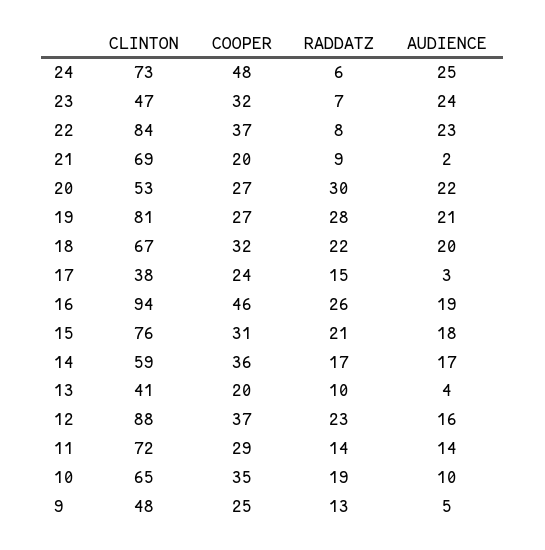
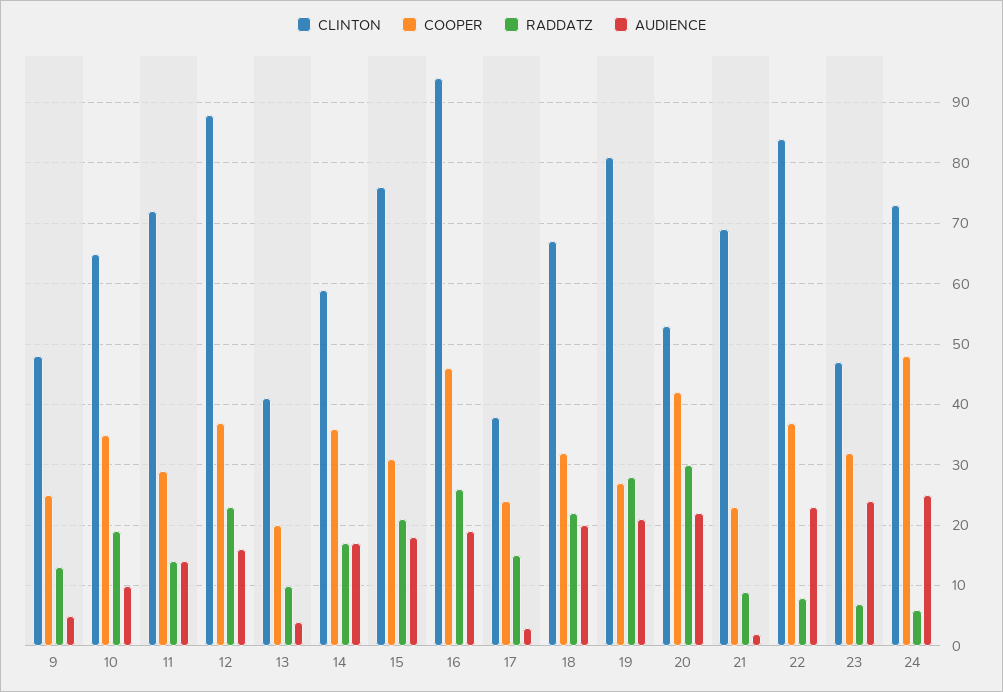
  {
    "CLINTON": {
      "24": 73,
      "23": 47,
      "22": 84,
      "21": 69,
      "20": 53,
      "19": 81,
      "18": 67,
      "17": 38,
      "16": 94,
      "15": 76,
      "14": 59,
      "13": 41,
      "12": 88,
      "11": 72,
      "10": 65,
      "9": 48
    },
    "COOPER": {
      "24": 48,
      "23": 32,
      "22": 37,
-     "21": 20,
+     "21": 23,
-     "20": 27,
+     "20": 42,
      "19": 27,
      "18": 32,
      "17": 24,
      "16": 46,
      "15": 31,
      "14": 36,
      "13": 20,
      "12": 37,
      "11": 29,
      "10": 35,
      "9": 25
    },
    "RADDATZ": {
      "24": 6,
      "23": 7,
      "22": 8,
      "21": 9,
      "20": 30,
      "19": 28,
      "18": 22,
      "17": 15,
      "16": 26,
      "15": 21,
      "14": 17,
      "13": 10,
      "12": 23,
      "11": 14,
      "10": 19,
      "9": 13
    },
    "AUDIENCE": {
      "24": 25,
      "23": 24,
      "22": 23,
      "21": 2,
      "20": 22,
      "19": 21,
      "18": 20,
      "17": 3,
      "16": 19,
      "15": 18,
      "14": 17,
      "13": 4,
      "12": 16,
      "11": 14,
      "10": 10,
      "9": 5
    }
  }

